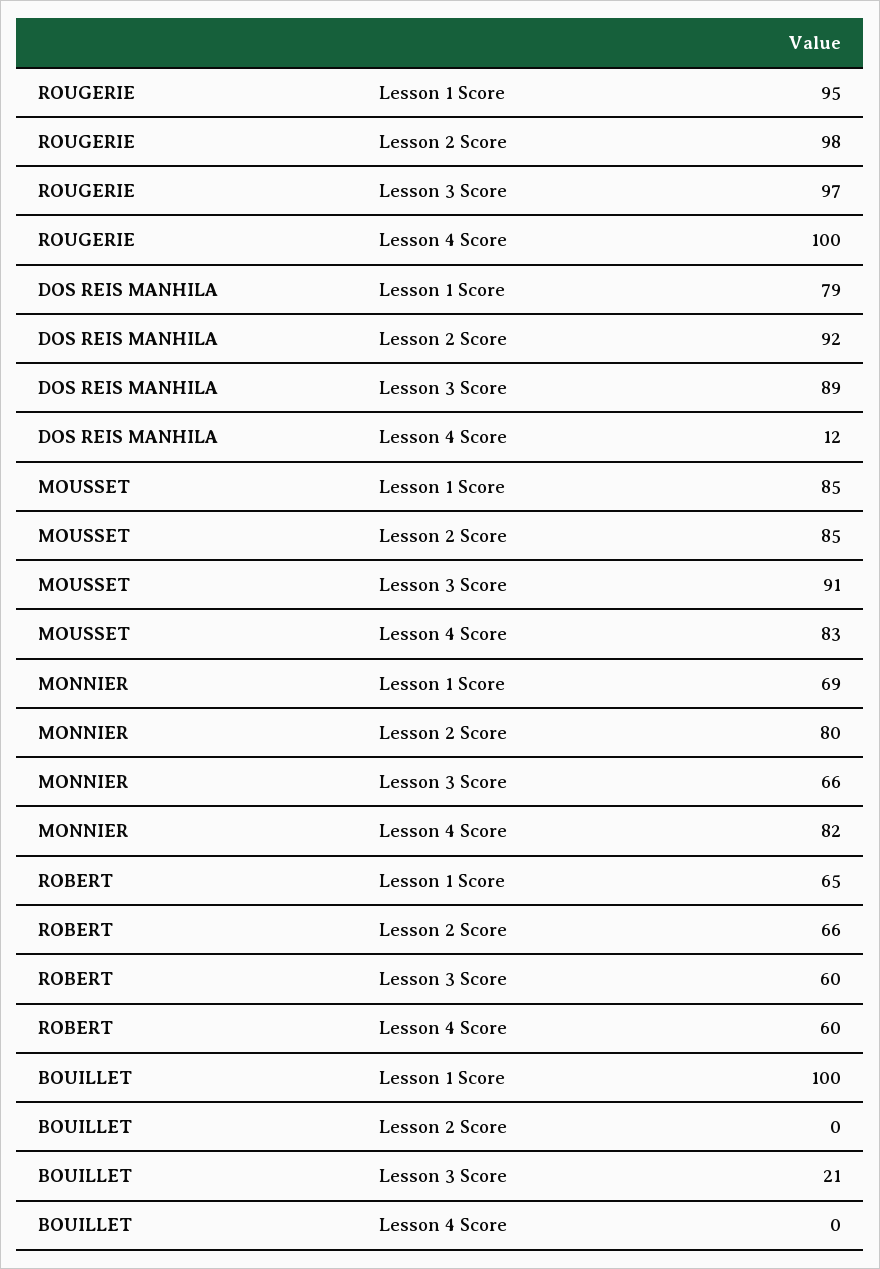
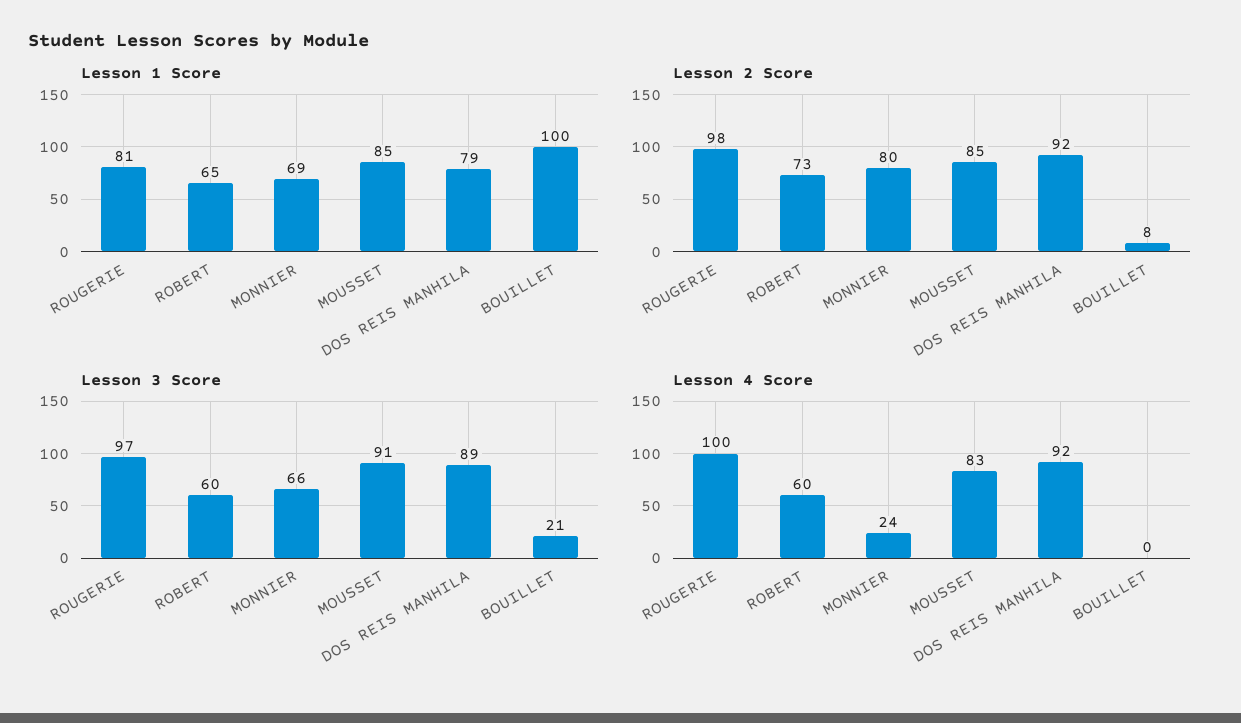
  {
    "Lesson 1 Score": {
-     "ROUGERIE": 95,
+     "ROUGERIE": 81,
      "DOS REIS MANHILA": 79,
      "MOUSSET": 85,
      "MONNIER": 69,
      "ROBERT": 65,
      "BOUILLET": 100
    },
    "Lesson 2 Score": {
      "ROUGERIE": 98,
      "DOS REIS MANHILA": 92,
      "MOUSSET": 85,
      "MONNIER": 80,
-     "ROBERT": 66,
+     "ROBERT": 73,
-     "BOUILLET": 0
+     "BOUILLET": 8
    },
    "Lesson 3 Score": {
      "ROUGERIE": 97,
      "DOS REIS MANHILA": 89,
      "MOUSSET": 91,
      "MONNIER": 66,
      "ROBERT": 60,
      "BOUILLET": 21
    },
    "Lesson 4 Score": {
      "ROUGERIE": 100,
-     "DOS REIS MANHILA": 12,
+     "DOS REIS MANHILA": 92,
      "MOUSSET": 83,
-     "MONNIER": 82,
+     "MONNIER": 24,
      "ROBERT": 60,
      "BOUILLET": 0
    }
  }

